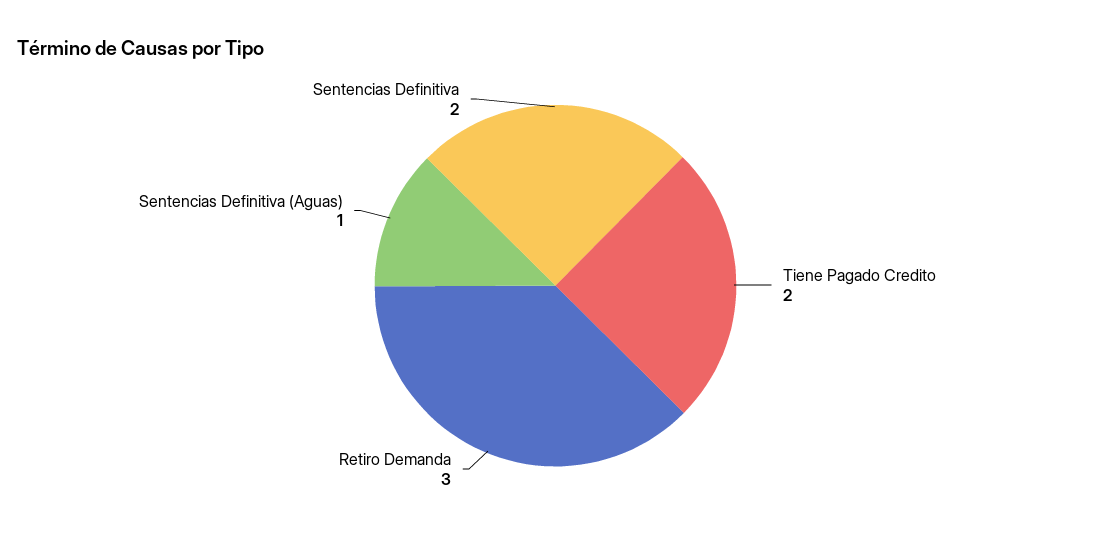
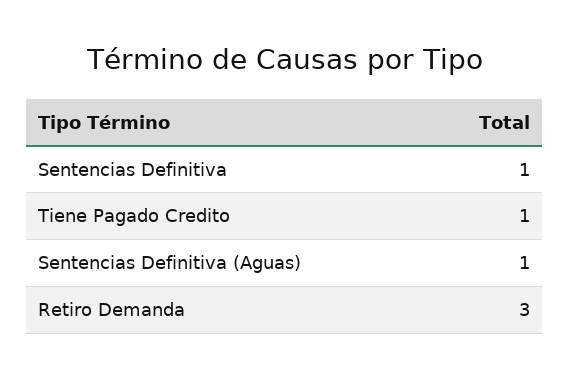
  {
-   "Tiene Pagado Credito": 2,
+   "Tiene Pagado Credito": 1,
    "Retiro Demanda": 3,
    "Sentencias Definitiva (Aguas)": 1,
-   "Sentencias Definitiva": 2
+   "Sentencias Definitiva": 1
  }

